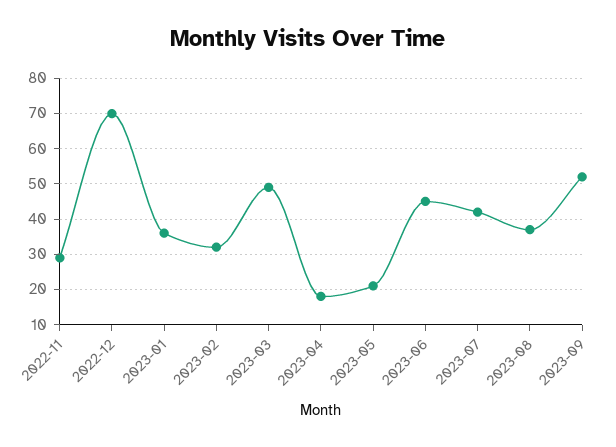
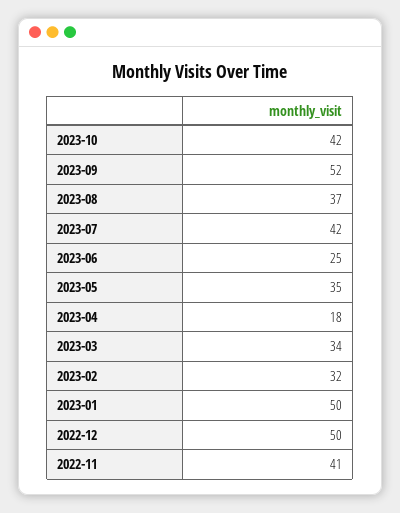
  {
-   "2022-11": 30,
+   "2022-11": 41,
-   "2022-12": 70,
+   "2022-12": 50,
-   "2023-01": 35,
+   "2023-01": 50,
    "2023-02": 32,
-   "2023-03": 50,
+   "2023-03": 34,
    "2023-04": 18,
-   "2023-05": 20,
+   "2023-05": 35,
-   "2023-06": 45,
+   "2023-06": 25,
    "2023-07": 42,
    "2023-08": 37,
-   "2023-09": 52
+   "2023-09": 52,
+   "2023-10": 42
  }

